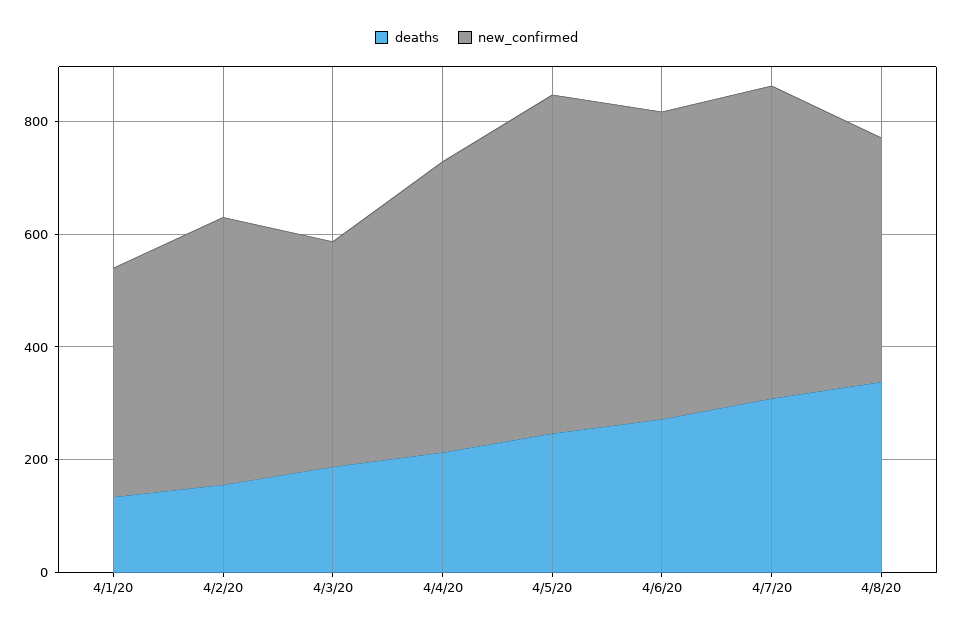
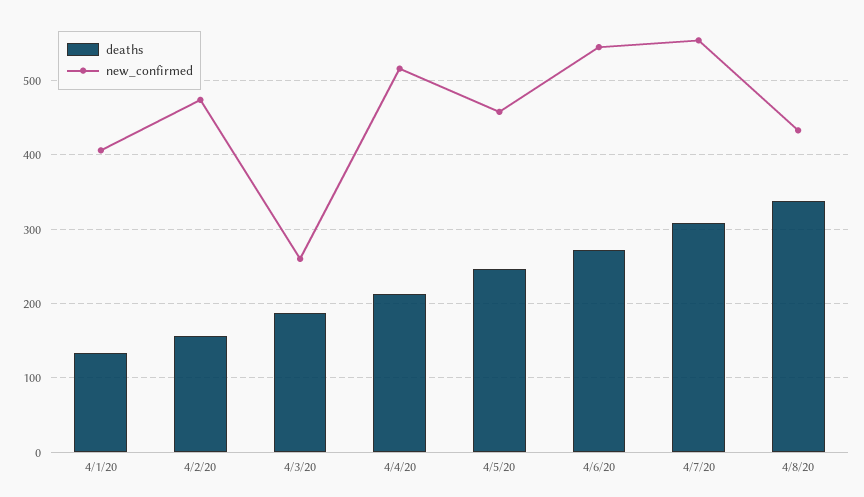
  {
    "deaths": {
      "4/1/20": 130,
      "4/2/20": 160,
      "4/3/20": 190,
      "4/4/20": 210,
      "4/5/20": 250,
      "4/6/20": 270,
      "4/7/20": 310,
      "4/8/20": 340
    },
    "new_confirmed": {
      "4/1/20": 410,
      "4/2/20": 470,
-     "4/3/20": 400,
+     "4/3/20": 260,
      "4/4/20": 520,
-     "4/5/20": 600,
+     "4/5/20": 460,
      "4/6/20": 550,
      "4/7/20": 550,
      "4/8/20": 430
    }
  }

